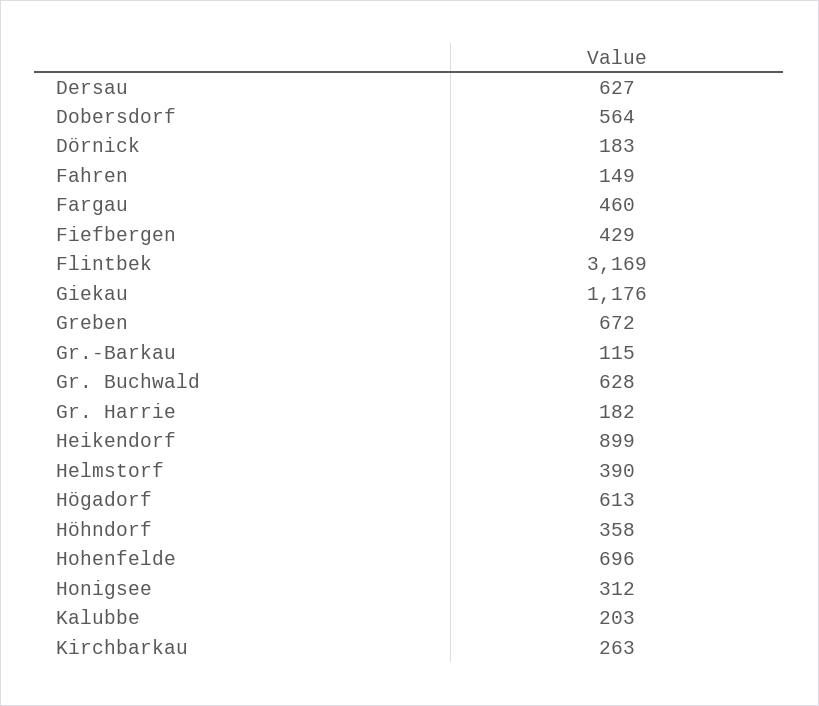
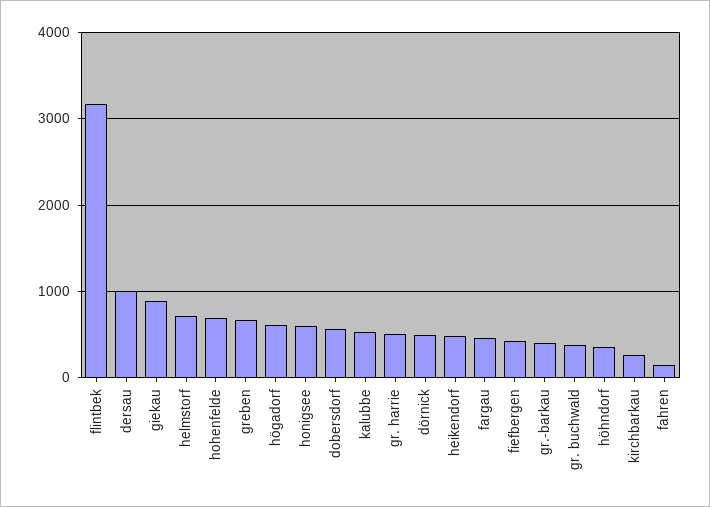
  {
-   "Dersau": 627,
+   "Dersau": 1000,
    "Dobersdorf": 564,
-   "Dörnick": 183,
+   "Dörnick": 500,
    "Fahren": 149,
    "Fargau": 460,
    "Fiefbergen": 429,
    "Flintbek": 3169,
-   "Giekau": 1176,
+   "Giekau": 900,
    "Greben": 672,
-   "Gr.-Barkau": 115,
+   "Gr.-Barkau": 400,
-   "Gr. Buchwald": 628,
+   "Gr. Buchwald": 400,
-   "Gr. Harrie": 182,
+   "Gr. Harrie": 500,
-   "Heikendorf": 899,
+   "Heikendorf": 500,
-   "Helmstorf": 390,
+   "Helmstorf": 700,
    "Högadorf": 613,
    "Höhndorf": 358,
    "Hohenfelde": 696,
-   "Honigsee": 312,
+   "Honigsee": 600,
-   "Kalubbe": 203,
+   "Kalubbe": 500,
    "Kirchbarkau": 263
  }

